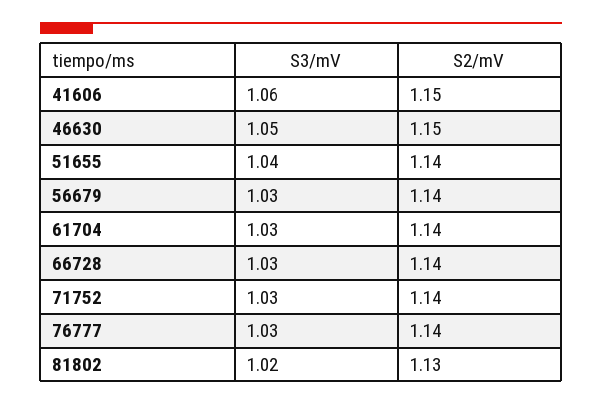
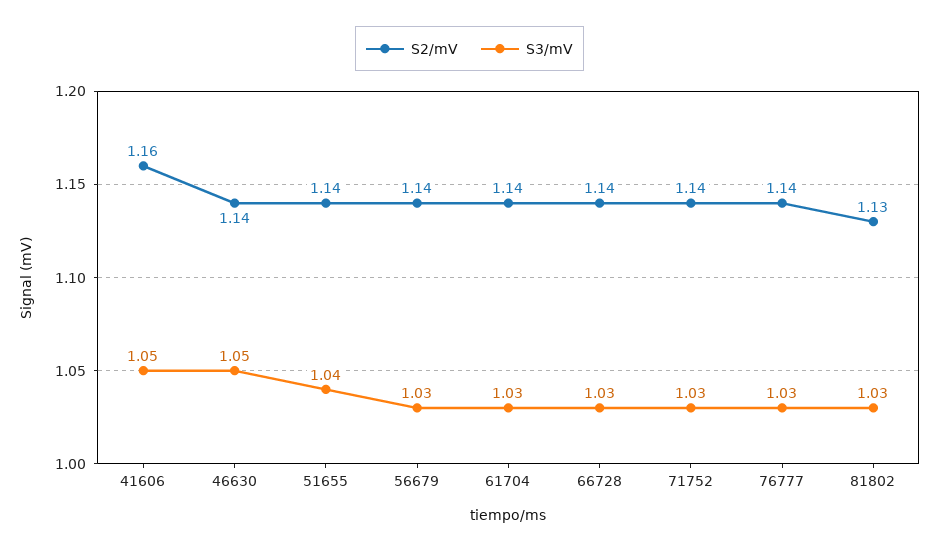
  {
    "S3/mV": {
-     "41606": 1.06,
+     "41606": 1.05,
      "46630": 1.05,
      "51655": 1.04,
      "56679": 1.03,
      "61704": 1.03,
      "66728": 1.03,
      "71752": 1.03,
      "76777": 1.03,
-     "81802": 1.02
+     "81802": 1.03
    },
    "S2/mV": {
-     "41606": 1.15,
+     "41606": 1.16,
-     "46630": 1.15,
+     "46630": 1.14,
      "51655": 1.14,
      "56679": 1.14,
      "61704": 1.14,
      "66728": 1.14,
      "71752": 1.14,
      "76777": 1.14,
      "81802": 1.13
    }
  }

